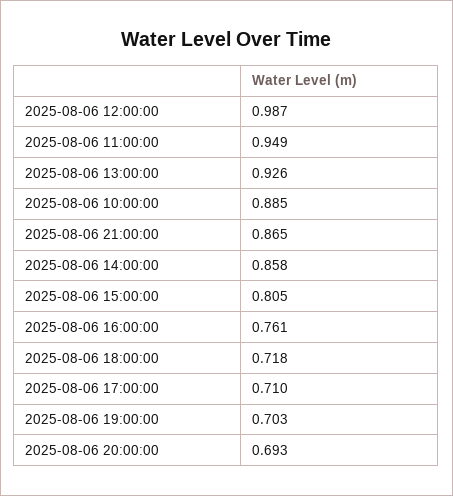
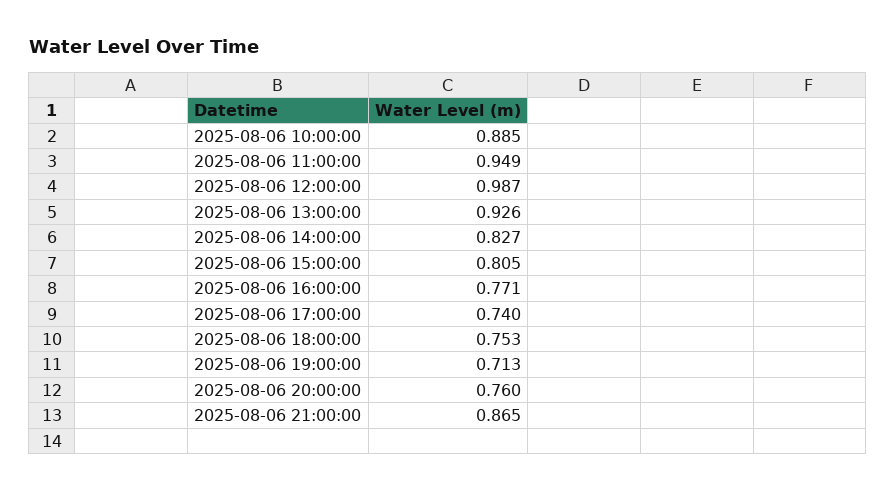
  {
    "2025-08-06 12:00:00": 0.987,
    "2025-08-06 11:00:00": 0.949,
    "2025-08-06 13:00:00": 0.926,
    "2025-08-06 10:00:00": 0.885,
    "2025-08-06 21:00:00": 0.865,
-   "2025-08-06 14:00:00": 0.858,
+   "2025-08-06 14:00:00": 0.827,
    "2025-08-06 15:00:00": 0.805,
-   "2025-08-06 16:00:00": 0.761,
+   "2025-08-06 16:00:00": 0.771,
-   "2025-08-06 18:00:00": 0.718,
+   "2025-08-06 18:00:00": 0.753,
-   "2025-08-06 17:00:00": 0.71,
+   "2025-08-06 17:00:00": 0.74,
-   "2025-08-06 19:00:00": 0.703,
+   "2025-08-06 19:00:00": 0.713,
-   "2025-08-06 20:00:00": 0.693
+   "2025-08-06 20:00:00": 0.76
  }

